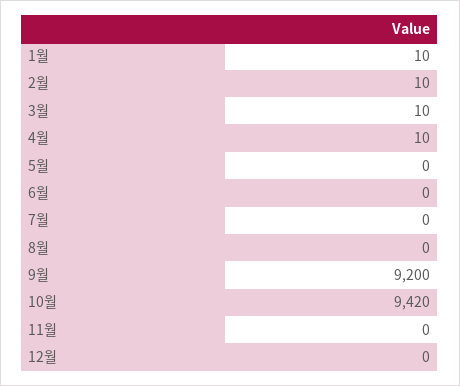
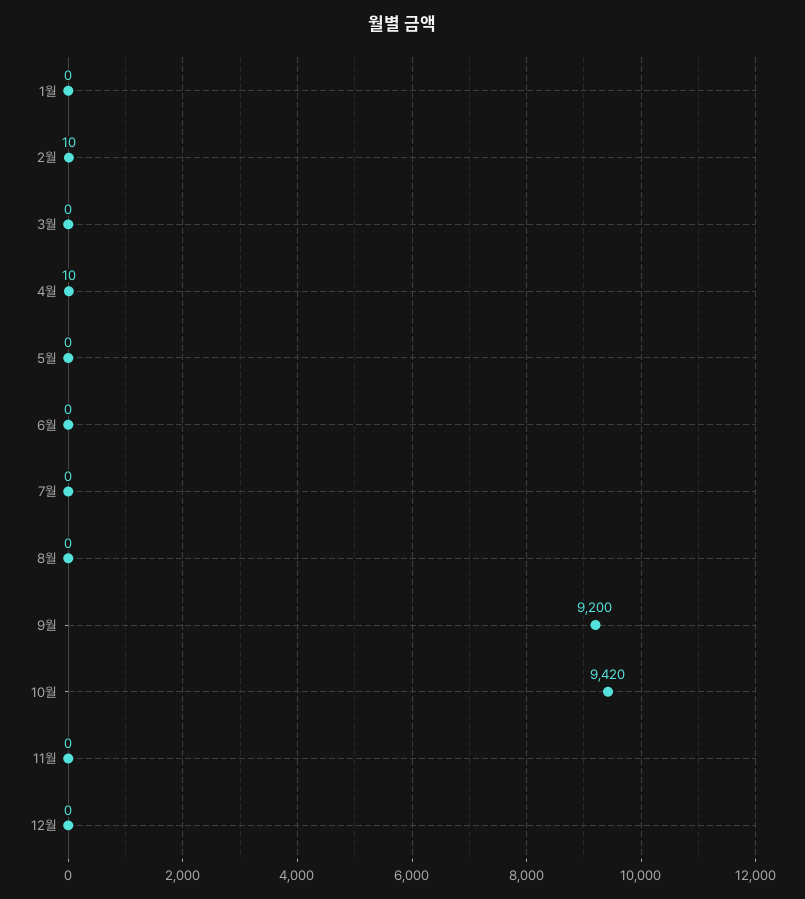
  {
-   "1월": 10,
+   "1월": 0,
    "2월": 10,
-   "3월": 10,
+   "3월": 0,
    "4월": 10,
    "5월": 0,
    "6월": 0,
    "7월": 0,
    "8월": 0,
    "9월": 9200,
    "10월": 9420,
    "11월": 0,
    "12월": 0
  }

